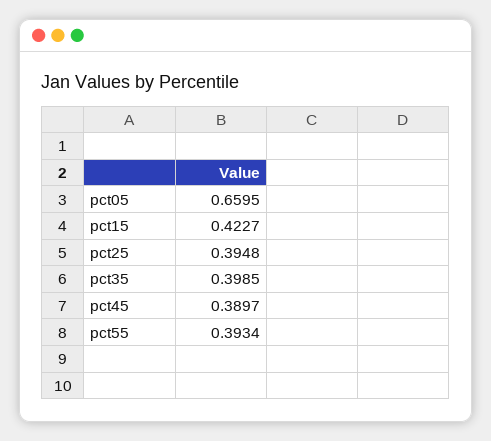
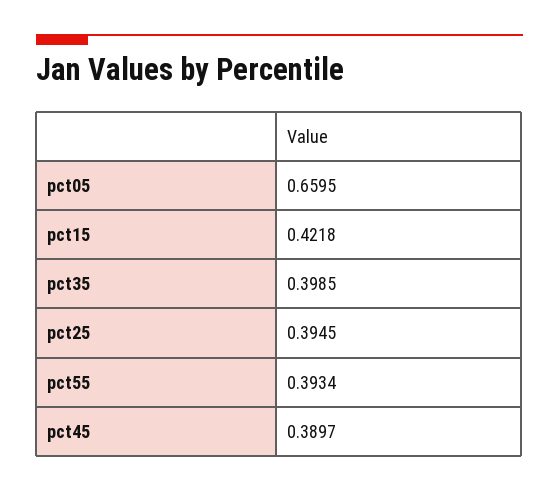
  {
    "pct05": 0.6595,
-   "pct15": 0.4227,
+   "pct15": 0.4218,
-   "pct25": 0.3948,
+   "pct25": 0.3945,
    "pct35": 0.3985,
    "pct45": 0.3897,
    "pct55": 0.3934
  }

